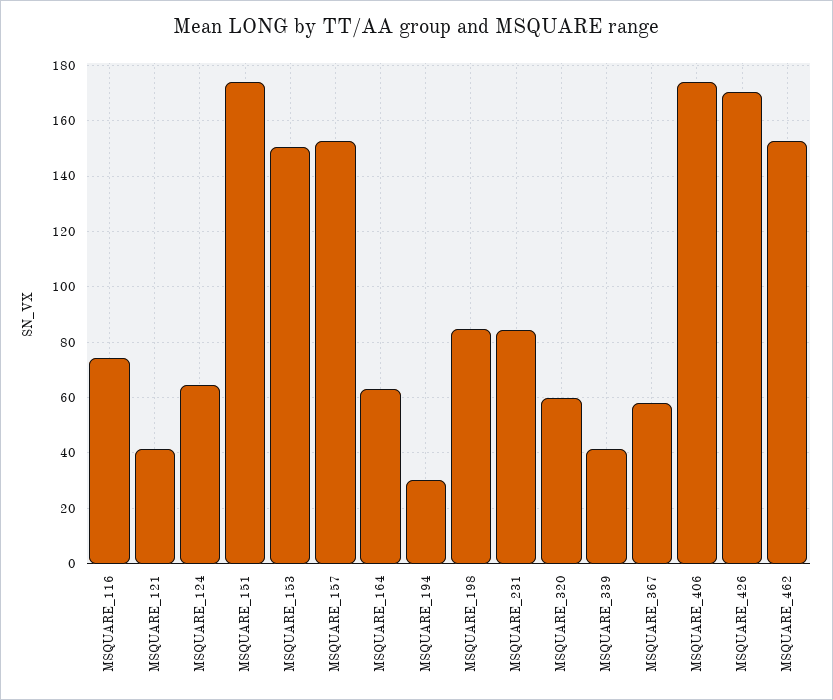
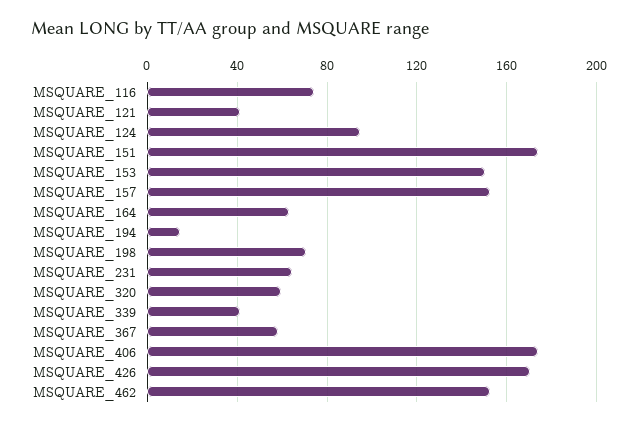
  {
    "MSQUARE_116": 75,
    "MSQUARE_121": 42.5,
-   "MSQUARE_124": 65,
+   "MSQUARE_124": 95,
    "MSQUARE_151": 175,
    "MSQUARE_153": 150,
    "MSQUARE_157": 152.5,
    "MSQUARE_164": 62.5,
-   "MSQUARE_194": 30,
+   "MSQUARE_194": 15,
-   "MSQUARE_198": 85,
+   "MSQUARE_198": 70,
-   "MSQUARE_231": 85,
+   "MSQUARE_231": 65,
    "MSQUARE_320": 60,
    "MSQUARE_339": 42.5,
    "MSQUARE_367": 57.5,
    "MSQUARE_406": 175,
    "MSQUARE_426": 170,
    "MSQUARE_462": 152.5
  }

